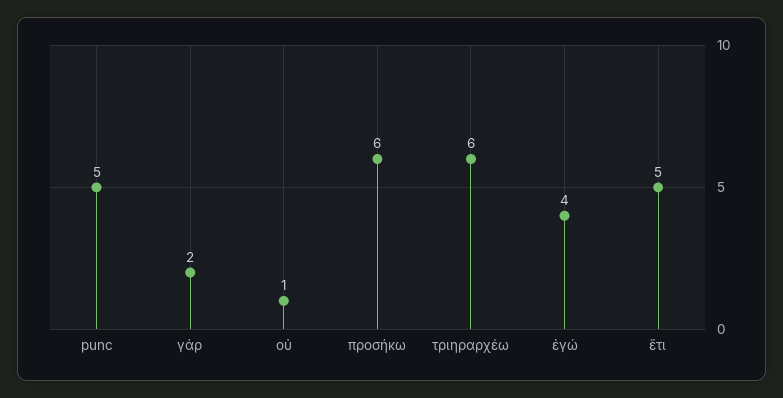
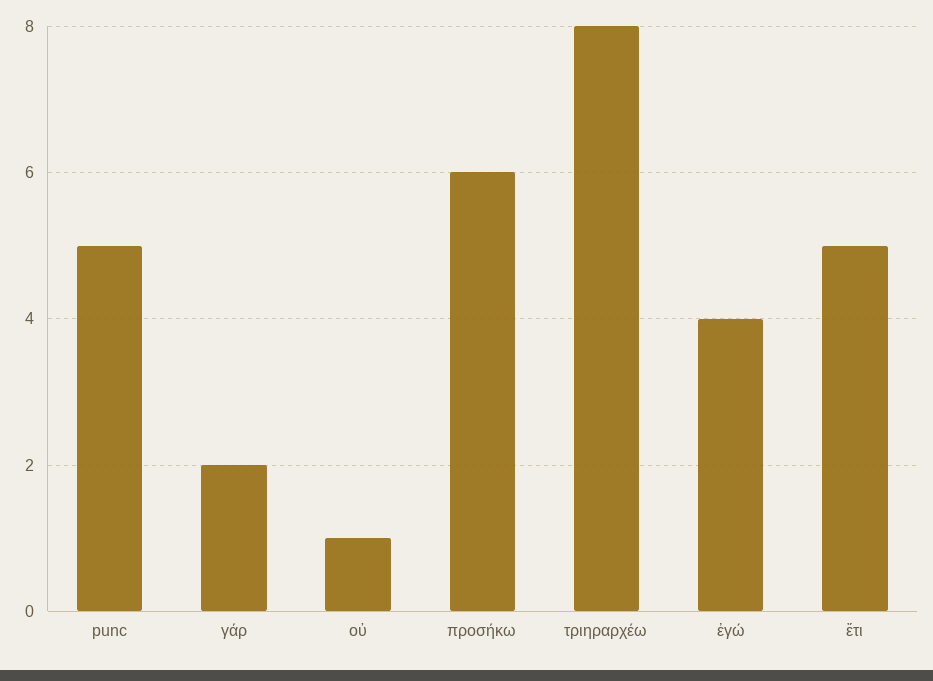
  {
    "punc": 5,
    "γάρ": 2,
    "οὐ": 1,
    "προσήκω": 6,
-   "τριηραρχέω": 6,
+   "τριηραρχέω": 8,
    "ἐγώ": 4,
    "ἔτι": 5
  }

